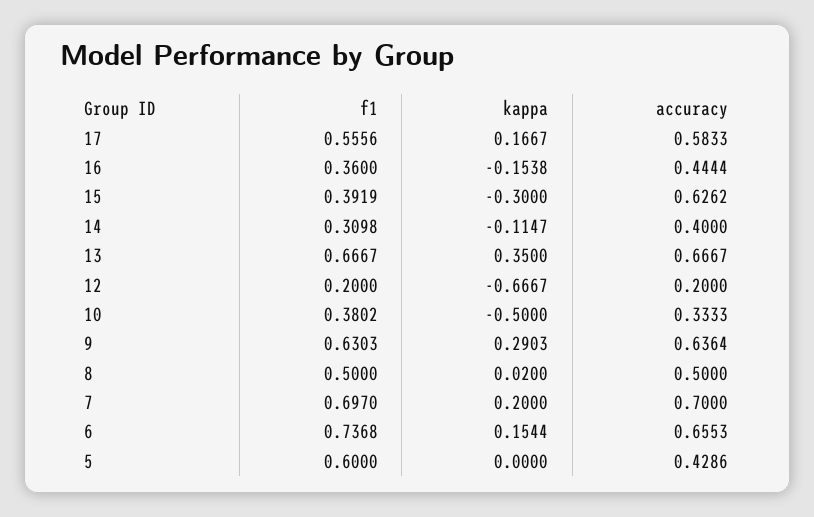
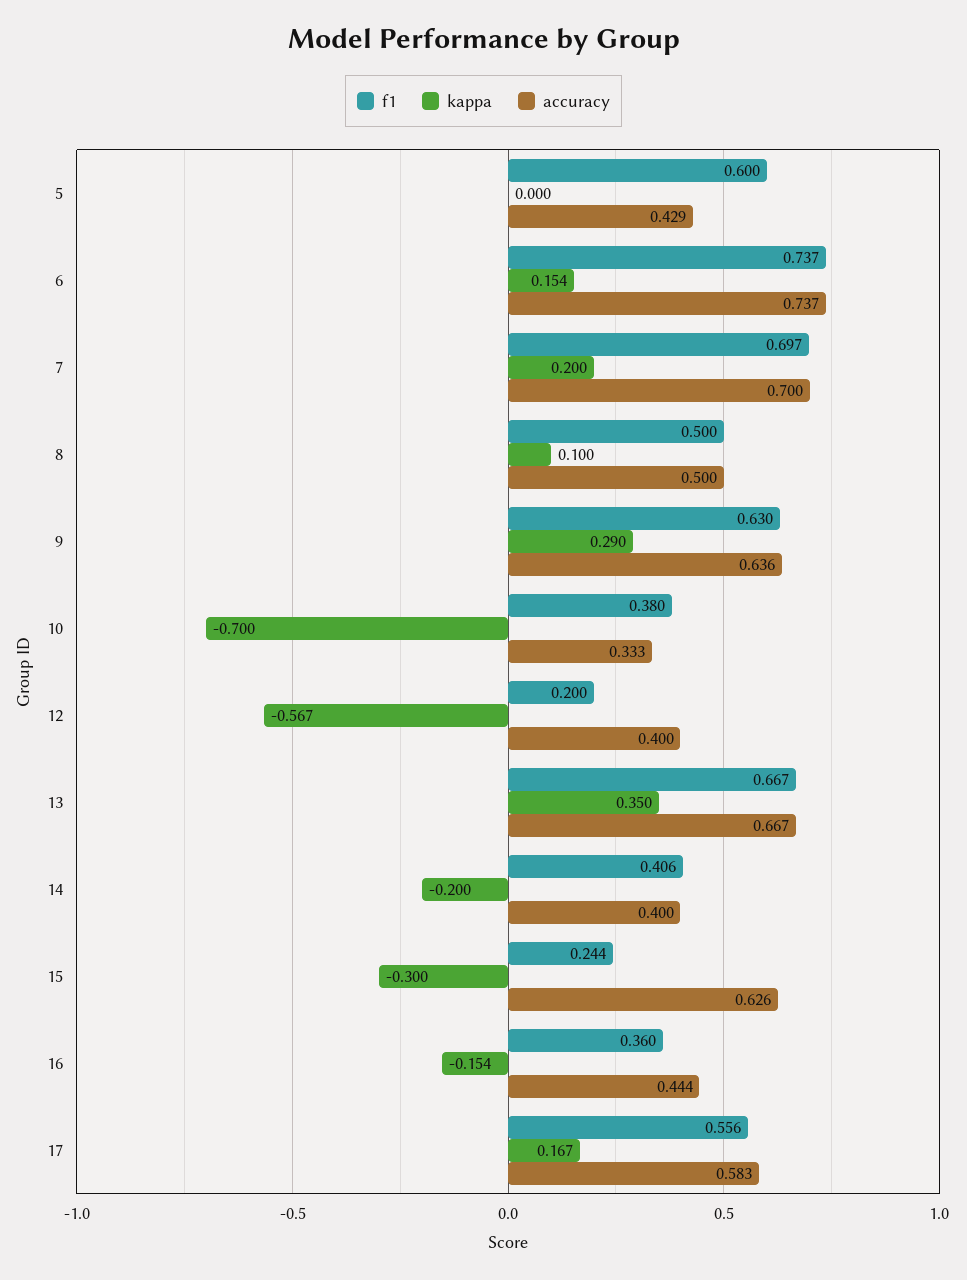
  {
    "f1": {
      "17": 0.5556,
      "16": 0.36,
-     "15": 0.3919,
+     "15": 0.244,
-     "14": 0.3098,
+     "14": 0.406,
      "13": 0.6667,
      "12": 0.2,
      "10": 0.3802,
      "9": 0.6303,
      "8": 0.5,
      "7": 0.697,
      "6": 0.7368,
      "5": 0.6
    },
    "kappa": {
      "17": 0.1667,
      "16": -0.1538,
      "15": -0.3,
-     "14": -0.1147,
+     "14": -0.2,
      "13": 0.35,
-     "12": -0.6667,
+     "12": -0.567,
-     "10": -0.5,
+     "10": -0.7,
      "9": 0.2903,
-     "8": 0.02,
+     "8": 0.1,
      "7": 0.2,
      "6": 0.1544,
      "5": 0
    },
    "accuracy": {
      "17": 0.5833,
      "16": 0.4444,
      "15": 0.6262,
      "14": 0.4,
      "13": 0.6667,
-     "12": 0.2,
+     "12": 0.4,
      "10": 0.3333,
      "9": 0.6364,
      "8": 0.5,
      "7": 0.7,
-     "6": 0.6553,
+     "6": 0.737,
      "5": 0.4286
    }
  }

